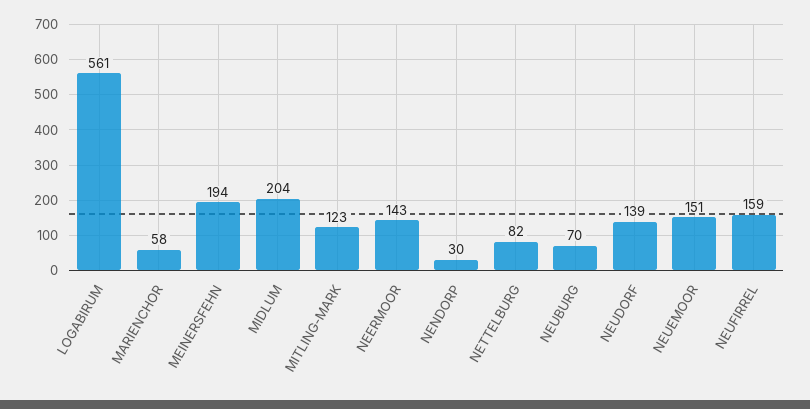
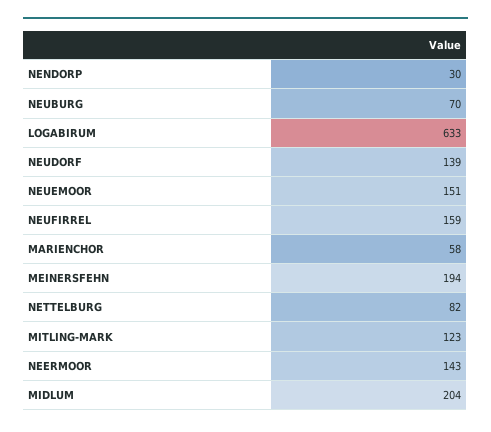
  {
-   "LOGABIRUM": 561,
+   "LOGABIRUM": 633,
    "MARIENCHOR": 58,
    "MEINERSFEHN": 194,
    "MIDLUM": 204,
    "MITLING-MARK": 123,
    "NEERMOOR": 143,
    "NENDORP": 30,
    "NETTELBURG": 82,
    "NEUBURG": 70,
    "NEUDORF": 139,
    "NEUEMOOR": 151,
    "NEUFIRREL": 159
  }

